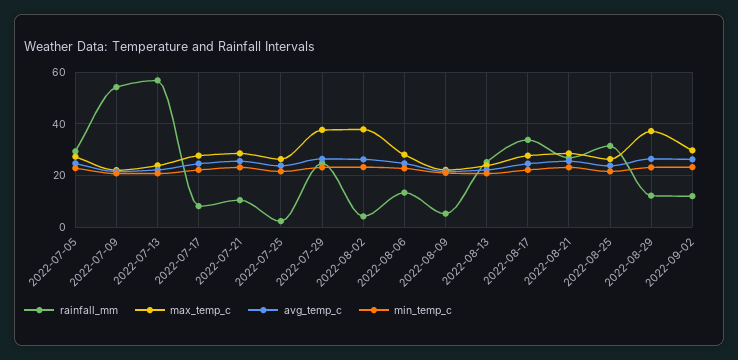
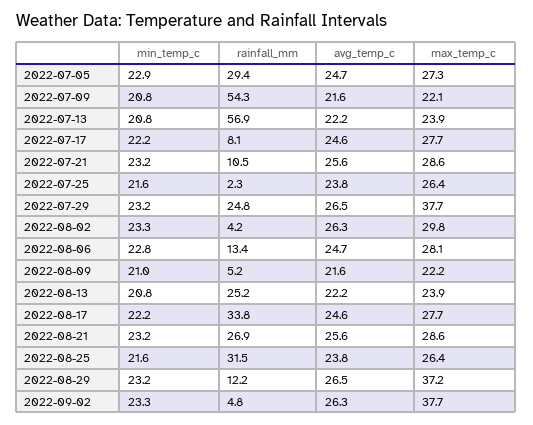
  {
    "rainfall_mm": {
      "2022-07-05": 29.4,
      "2022-07-09": 54.3,
      "2022-07-13": 56.9,
      "2022-07-17": 8.1,
      "2022-07-21": 10.5,
      "2022-07-25": 2.3,
      "2022-07-29": 24.8,
      "2022-08-02": 4.2,
      "2022-08-06": 13.4,
      "2022-08-09": 5.2,
      "2022-08-13": 25.2,
      "2022-08-17": 33.8,
      "2022-08-21": 26.9,
      "2022-08-25": 31.5,
      "2022-08-29": 12.2,
-     "2022-09-02": 12.5
+     "2022-09-02": 4.8
    },
    "max_temp_c": {
      "2022-07-05": 27.3,
      "2022-07-09": 22.1,
      "2022-07-13": 23.9,
      "2022-07-17": 27.7,
      "2022-07-21": 28.6,
      "2022-07-25": 26.4,
      "2022-07-29": 37.7,
-     "2022-08-02": 37.5,
+     "2022-08-02": 29.8,
      "2022-08-06": 28.1,
      "2022-08-09": 22.2,
      "2022-08-13": 23.9,
      "2022-08-17": 27.7,
      "2022-08-21": 28.6,
      "2022-08-25": 26.4,
      "2022-08-29": 37.2,
-     "2022-09-02": 30
+     "2022-09-02": 37.7
    },
    "avg_temp_c": {
      "2022-07-05": 24.7,
      "2022-07-09": 21.6,
      "2022-07-13": 22.2,
      "2022-07-17": 24.6,
      "2022-07-21": 25.6,
      "2022-07-25": 23.8,
      "2022-07-29": 26.5,
      "2022-08-02": 26.3,
      "2022-08-06": 24.7,
      "2022-08-09": 21.6,
      "2022-08-13": 22.2,
      "2022-08-17": 24.6,
      "2022-08-21": 25.6,
      "2022-08-25": 23.8,
      "2022-08-29": 26.5,
      "2022-09-02": 26.3
    },
    "min_temp_c": {
      "2022-07-05": 22.9,
      "2022-07-09": 20.8,
      "2022-07-13": 20.8,
      "2022-07-17": 22.2,
      "2022-07-21": 23.2,
      "2022-07-25": 21.6,
      "2022-07-29": 23.2,
      "2022-08-02": 23.3,
      "2022-08-06": 22.8,
      "2022-08-09": 21,
      "2022-08-13": 20.8,
      "2022-08-17": 22.2,
      "2022-08-21": 23.2,
      "2022-08-25": 21.6,
      "2022-08-29": 23.2,
      "2022-09-02": 23.3
    }
  }

